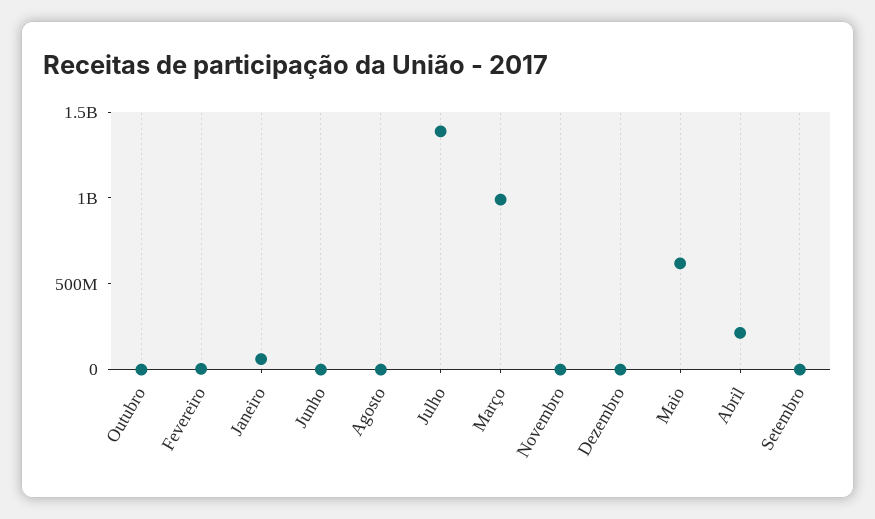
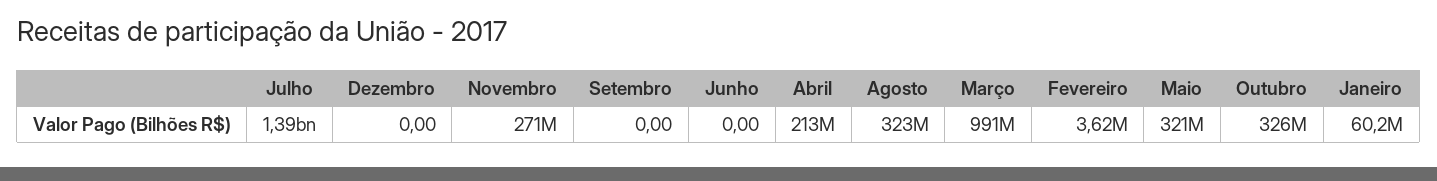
  {
-   "Outubro": 0,
+   "Outubro": 326000000,
    "Fevereiro": 3620000,
    "Janeiro": 60200000,
    "Junho": 0,
-   "Agosto": 0,
+   "Agosto": 323000000,
    "Julho": 1390000000,
    "Março": 991000000,
-   "Novembro": 0,
+   "Novembro": 271000000,
    "Dezembro": 0,
-   "Maio": 600000000,
+   "Maio": 321000000,
    "Abril": 213000000,
    "Setembro": 0
  }

